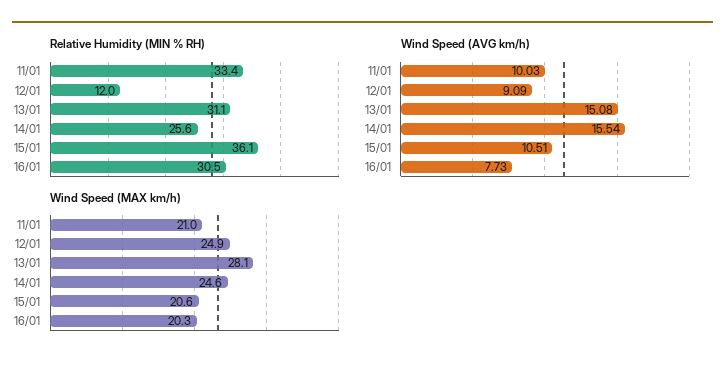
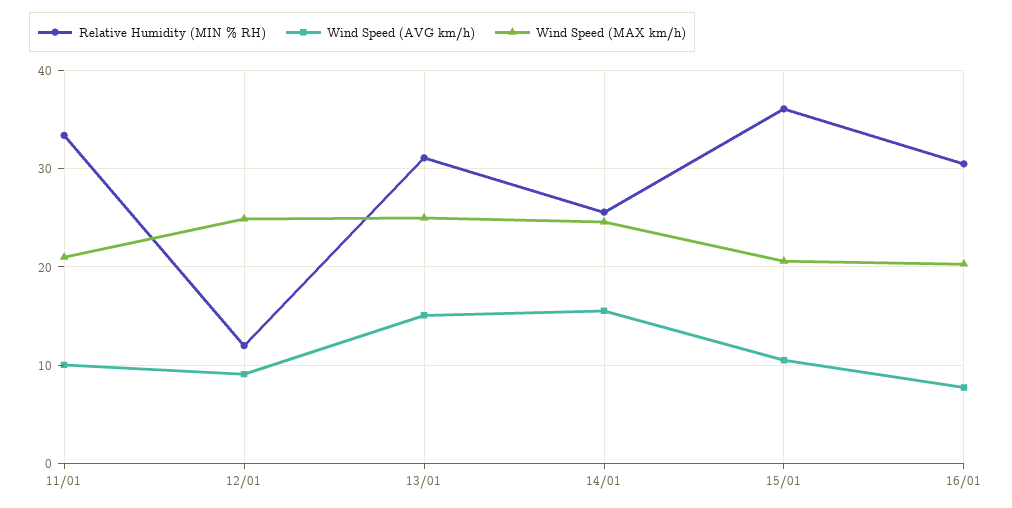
  {
    "Relative Humidity (MIN % RH)": {
      "11/01": 33.4,
      "12/01": 12,
      "13/01": 31.1,
      "14/01": 25.6,
      "15/01": 36.1,
      "16/01": 30.5
    },
    "Wind Speed (AVG km/h)": {
      "11/01": 10.03,
      "12/01": 9.09,
      "13/01": 15.08,
      "14/01": 15.54,
      "15/01": 10.51,
      "16/01": 7.73
    },
    "Wind Speed (MAX km/h)": {
      "11/01": 21,
      "12/01": 24.9,
-     "13/01": 28.1,
+     "13/01": 25,
      "14/01": 24.6,
      "15/01": 20.6,
      "16/01": 20.3
    }
  }

